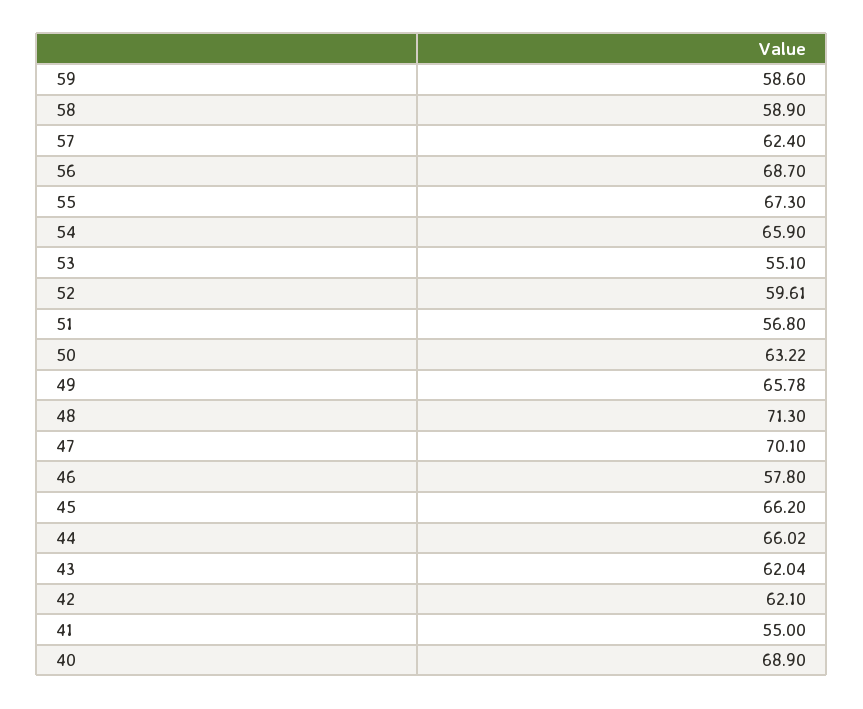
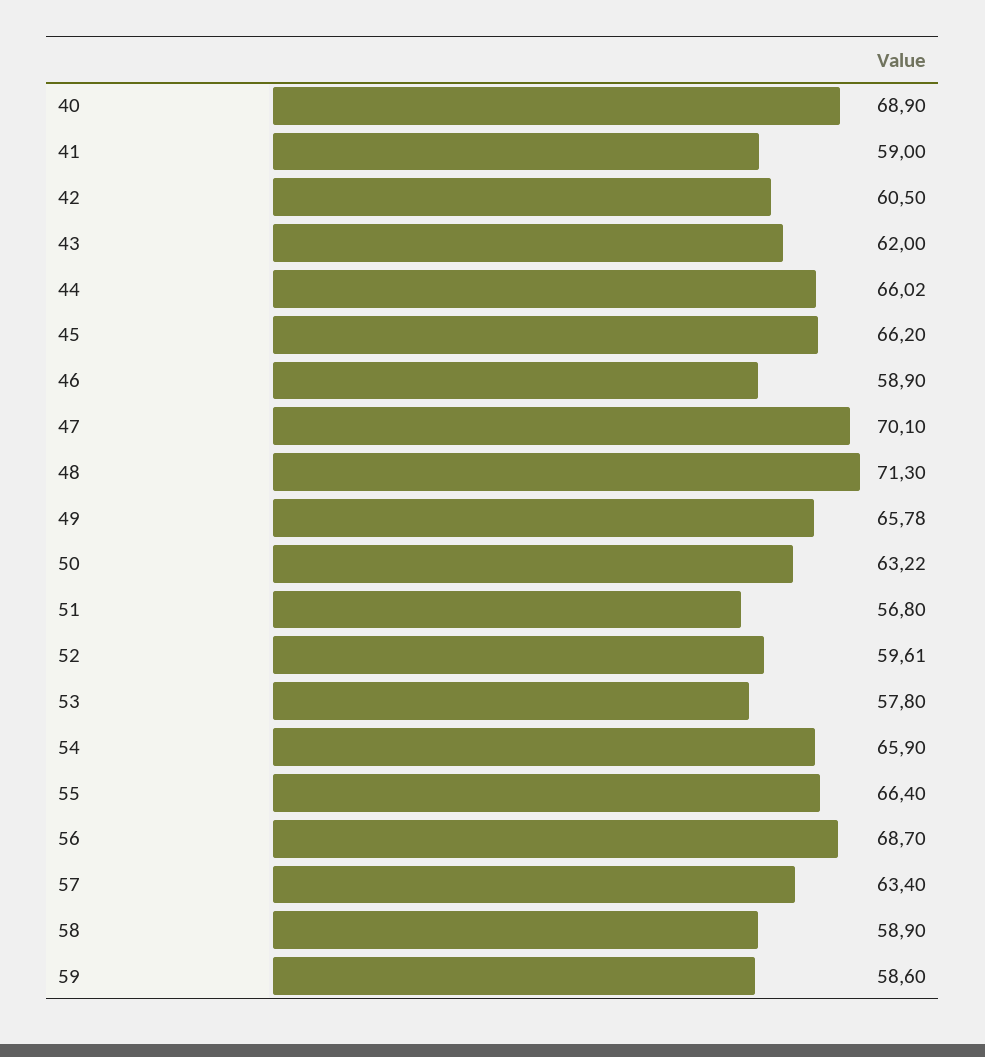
  {
    "59": 58.6,
    "58": 58.9,
-   "57": 62.4,
+   "57": 63.4,
    "56": 68.7,
-   "55": 67.3,
+   "55": 66.4,
    "54": 65.9,
-   "53": 55.1,
+   "53": 57.8,
    "52": 59.61,
    "51": 56.8,
    "50": 63.22,
    "49": 65.78,
    "48": 71.3,
    "47": 70.1,
-   "46": 57.8,
+   "46": 58.9,
    "45": 66.2,
    "44": 66.02,
-   "43": 62.04,
+   "43": 62,
-   "42": 62.1,
+   "42": 60.5,
-   "41": 55,
+   "41": 59,
    "40": 68.9
  }

